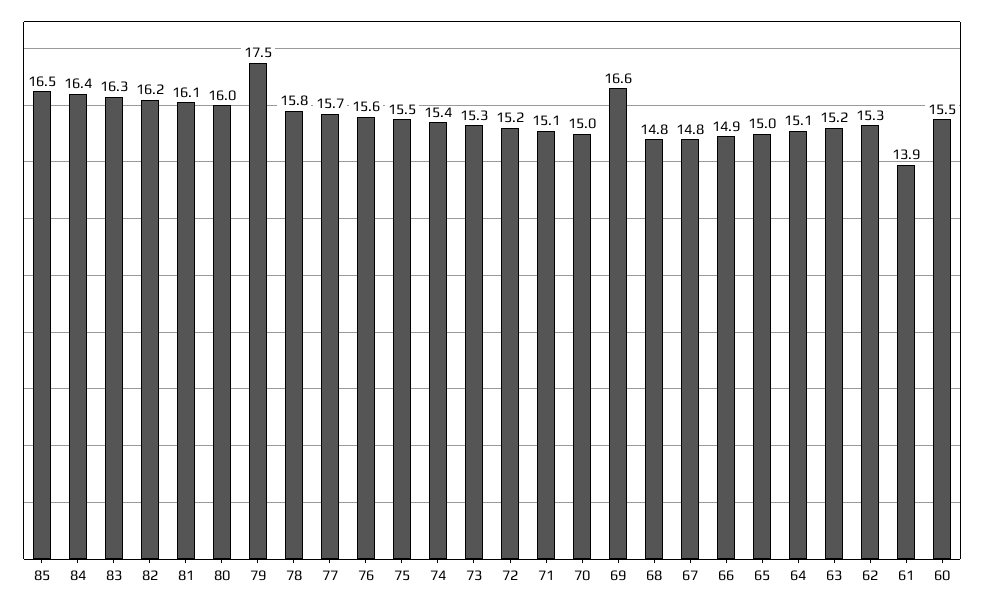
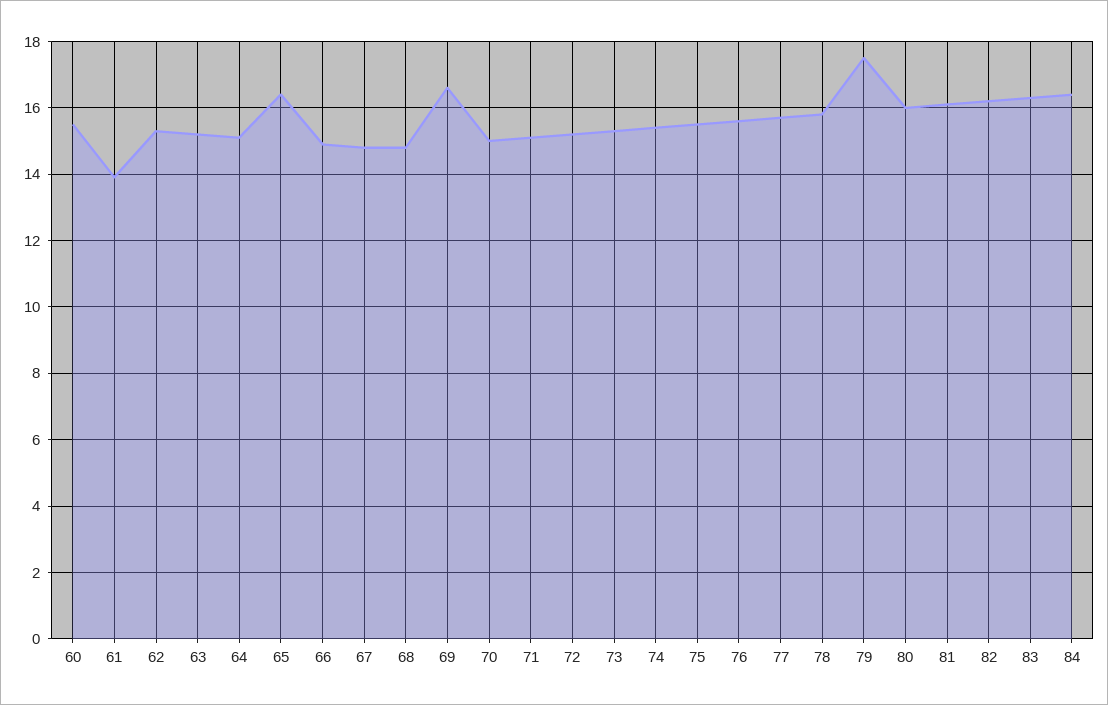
  {
-   "85": 16.5,
    "84": 16.4,
    "83": 16.3,
    "82": 16.2,
    "81": 16.1,
    "80": 16,
    "79": 17.5,
    "78": 15.8,
    "77": 15.7,
    "76": 15.6,
    "75": 15.5,
    "74": 15.4,
    "73": 15.3,
    "72": 15.2,
    "71": 15.1,
    "70": 15,
    "69": 16.6,
    "68": 14.8,
    "67": 14.8,
    "66": 14.9,
-   "65": 15,
+   "65": 16.5,
    "64": 15.1,
    "63": 15.2,
    "62": 15.3,
    "61": 13.9,
    "60": 15.5
  }

